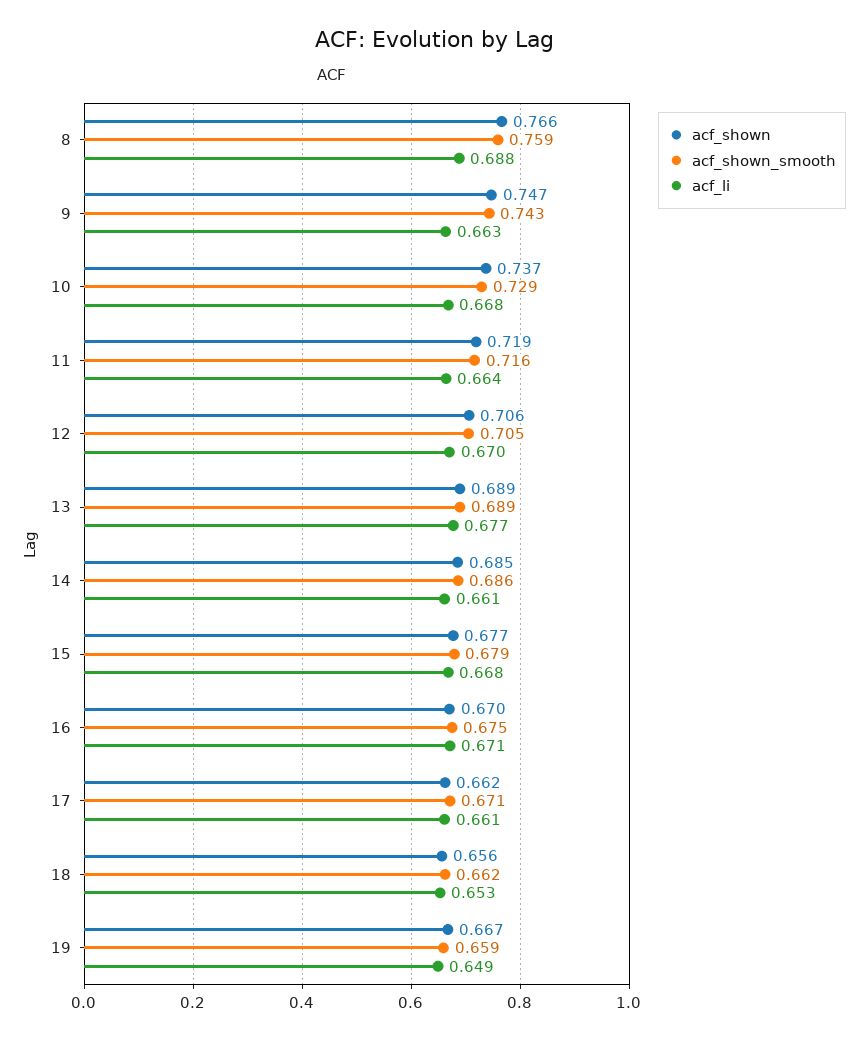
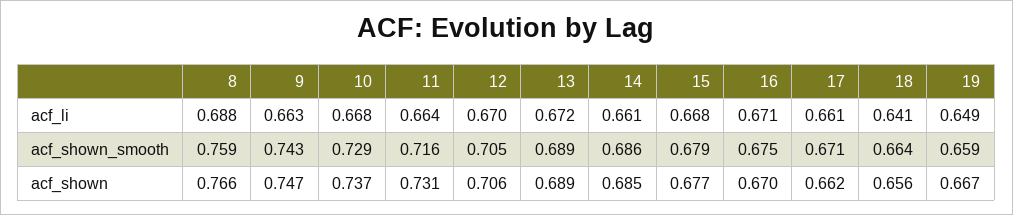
  {
    "acf_shown": {
      "8": 0.766,
      "9": 0.747,
      "10": 0.737,
-     "11": 0.719,
+     "11": 0.731,
      "12": 0.706,
      "13": 0.689,
      "14": 0.685,
      "15": 0.677,
      "16": 0.67,
      "17": 0.662,
      "18": 0.656,
      "19": 0.667
    },
    "acf_shown_smooth": {
      "8": 0.759,
      "9": 0.743,
      "10": 0.729,
      "11": 0.716,
      "12": 0.705,
      "13": 0.689,
      "14": 0.686,
      "15": 0.679,
      "16": 0.675,
      "17": 0.671,
-     "18": 0.662,
+     "18": 0.664,
      "19": 0.659
    },
    "acf_li": {
      "8": 0.688,
      "9": 0.663,
      "10": 0.668,
      "11": 0.664,
      "12": 0.67,
-     "13": 0.677,
+     "13": 0.672,
      "14": 0.661,
      "15": 0.668,
      "16": 0.671,
      "17": 0.661,
-     "18": 0.653,
+     "18": 0.641,
      "19": 0.649
    }
  }

